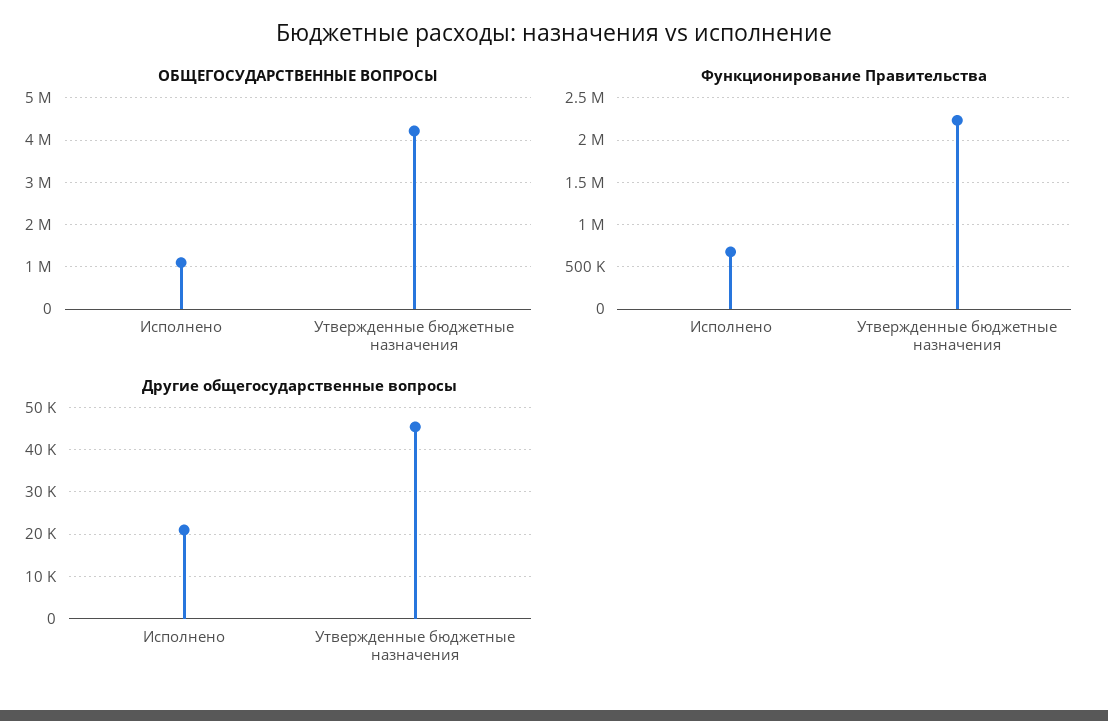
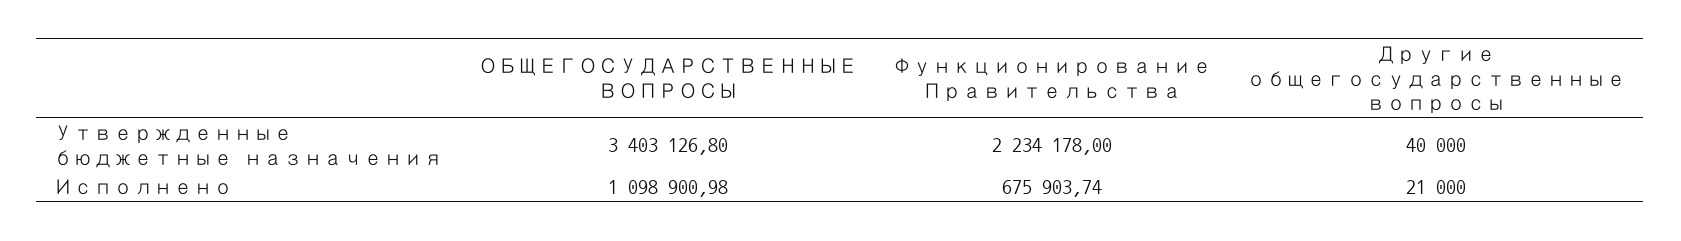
  {
    "ОБЩЕГОСУДАРСТВЕННЫЕ ВОПРОСЫ": {
      "Исполнено": 1098900.98,
-     "Утвержденные бюджетные назначения": 4200000
+     "Утвержденные бюджетные назначения": 3403126.8
    },
    "Функционирование Правительства": {
      "Исполнено": 675903.74,
      "Утвержденные бюджетные назначения": 2234178
    },
    "Другие общегосударственные вопросы": {
      "Исполнено": 21000,
-     "Утвержденные бюджетные назначения": 46000
+     "Утвержденные бюджетные назначения": 40000
    }
  }

